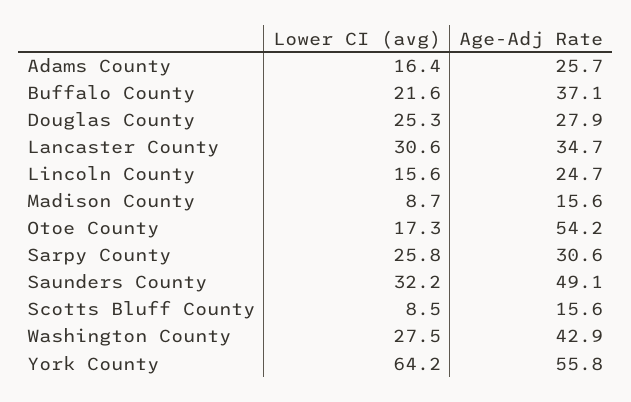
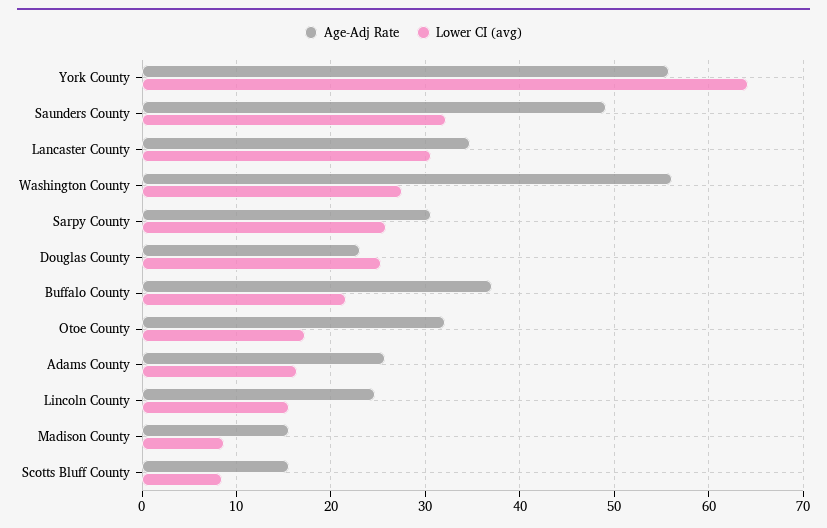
  {
    "Lower CI (avg)": {
      "Adams County": 16.4,
      "Buffalo County": 21.6,
      "Douglas County": 25.3,
      "Lancaster County": 30.6,
      "Lincoln County": 15.6,
      "Madison County": 8.7,
      "Otoe County": 17.3,
      "Sarpy County": 25.8,
      "Saunders County": 32.2,
      "Scotts Bluff County": 8.5,
      "Washington County": 27.5,
      "York County": 64.2
    },
    "Age-Adj Rate": {
      "Adams County": 25.7,
      "Buffalo County": 37.1,
-     "Douglas County": 27.9,
+     "Douglas County": 23,
      "Lancaster County": 34.7,
      "Lincoln County": 24.7,
      "Madison County": 15.6,
-     "Otoe County": 54.2,
+     "Otoe County": 32,
      "Sarpy County": 30.6,
      "Saunders County": 49.1,
      "Scotts Bluff County": 15.6,
-     "Washington County": 42.9,
+     "Washington County": 56,
      "York County": 55.8
    }
  }

